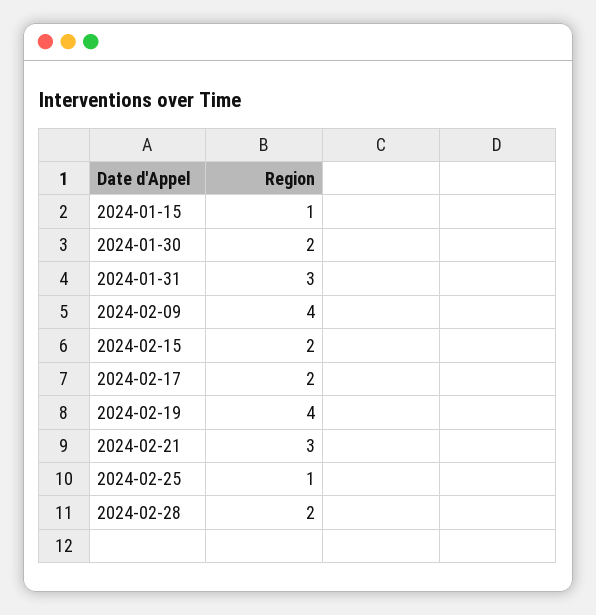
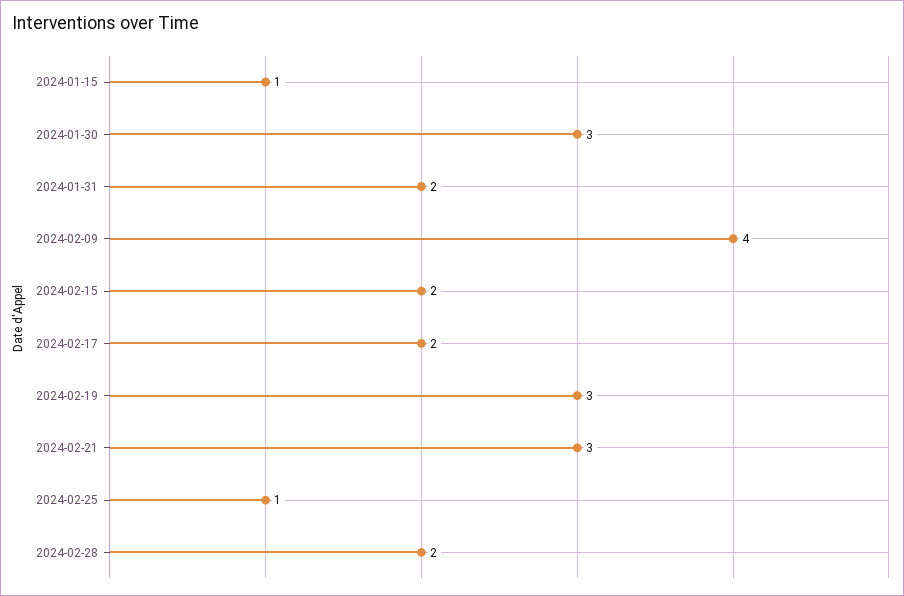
  {
    "2024-01-15": 1,
-   "2024-01-30": 2,
+   "2024-01-30": 3,
-   "2024-01-31": 3,
+   "2024-01-31": 2,
    "2024-02-09": 4,
    "2024-02-15": 2,
    "2024-02-17": 2,
-   "2024-02-19": 4,
+   "2024-02-19": 3,
    "2024-02-21": 3,
    "2024-02-25": 1,
    "2024-02-28": 2
  }

